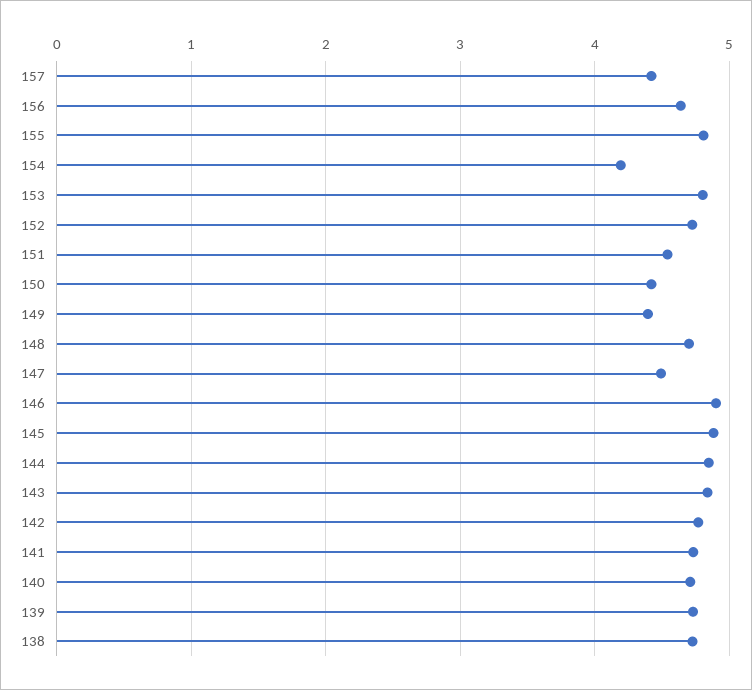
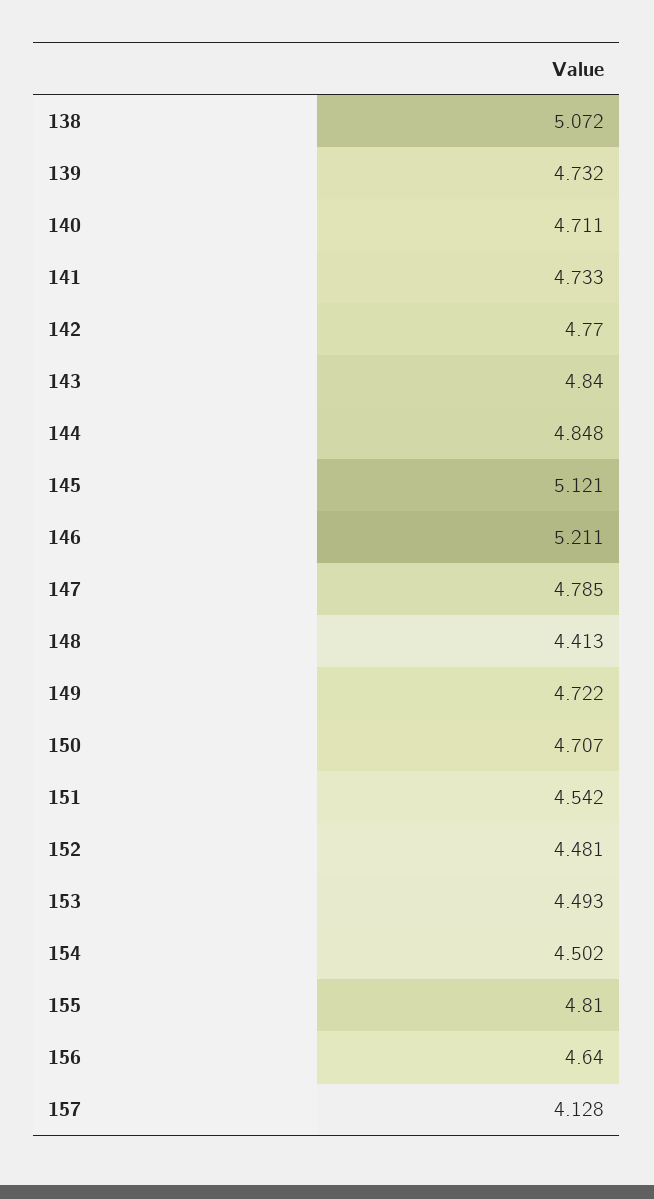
  {
-   "157": 4.4,
+   "157": 4.128,
    "156": 4.64,
    "155": 4.81,
-   "154": 4.2,
+   "154": 4.502,
-   "153": 4.8,
+   "153": 4.493,
-   "152": 4.7,
+   "152": 4.481,
    "151": 4.542,
-   "150": 4.4,
+   "150": 4.707,
-   "149": 4.4,
+   "149": 4.722,
-   "148": 4.7,
+   "148": 4.413,
-   "147": 4.5,
+   "147": 4.785,
-   "146": 4.9,
+   "146": 5.211,
-   "145": 4.9,
+   "145": 5.121,
    "144": 4.848,
    "143": 4.84,
    "142": 4.77,
    "141": 4.733,
    "140": 4.711,
    "139": 4.732,
-   "138": 4.7
+   "138": 5.072
  }

